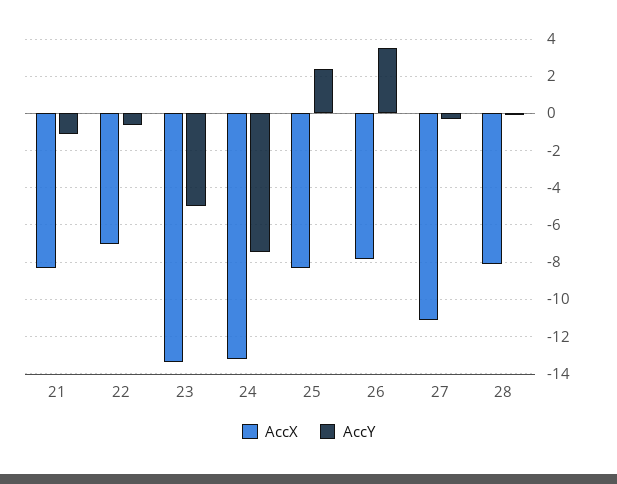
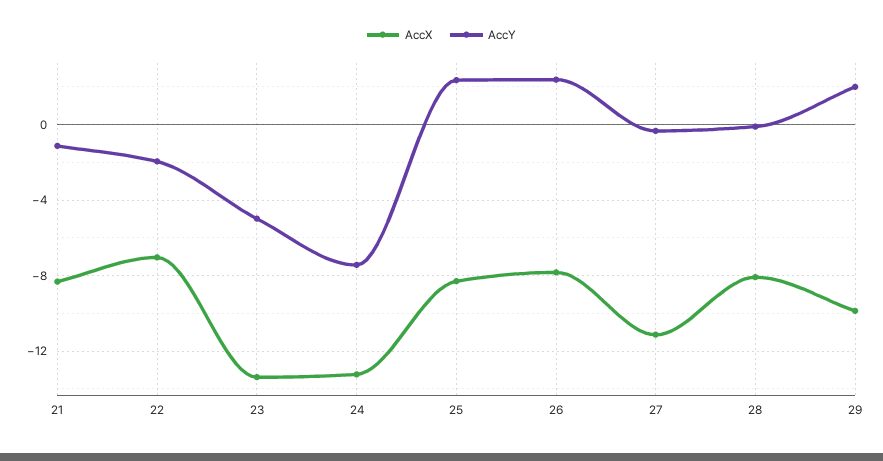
  {
    "AccX": {
      "21": -8.5,
      "22": -7,
      "23": -13.5,
      "24": -13,
      "25": -8.5,
      "26": -8,
      "27": -11,
-     "28": -8
+     "28": -8,
+     "29": -10
    },
    "AccY": {
      "21": -1,
-     "22": -0.5,
+     "22": -2,
      "23": -5,
      "24": -7.5,
      "25": 2.5,
-     "26": 3.5,
+     "26": 2.5,
      "27": -0.5,
-     "28": 0
+     "28": 0,
+     "29": 2
    }
  }

